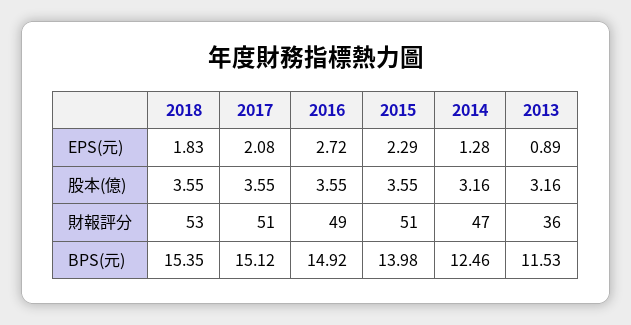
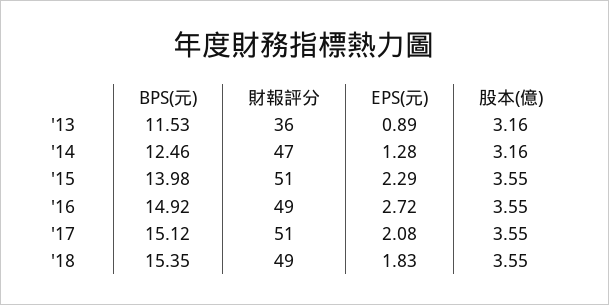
  {
    "2018": {
      "EPS(元)": 1.83,
      "股本(億)": 3.55,
-     "財報評分": 53,
+     "財報評分": 49,
      "BPS(元)": 15.35
    },
    "2017": {
      "EPS(元)": 2.08,
      "股本(億)": 3.55,
      "財報評分": 51,
      "BPS(元)": 15.12
    },
    "2016": {
      "EPS(元)": 2.72,
      "股本(億)": 3.55,
      "財報評分": 49,
      "BPS(元)": 14.92
    },
    "2015": {
      "EPS(元)": 2.29,
      "股本(億)": 3.55,
      "財報評分": 51,
      "BPS(元)": 13.98
    },
    "2014": {
      "EPS(元)": 1.28,
      "股本(億)": 3.16,
      "財報評分": 47,
      "BPS(元)": 12.46
    },
    "2013": {
      "EPS(元)": 0.89,
      "股本(億)": 3.16,
      "財報評分": 36,
      "BPS(元)": 11.53
    }
  }

